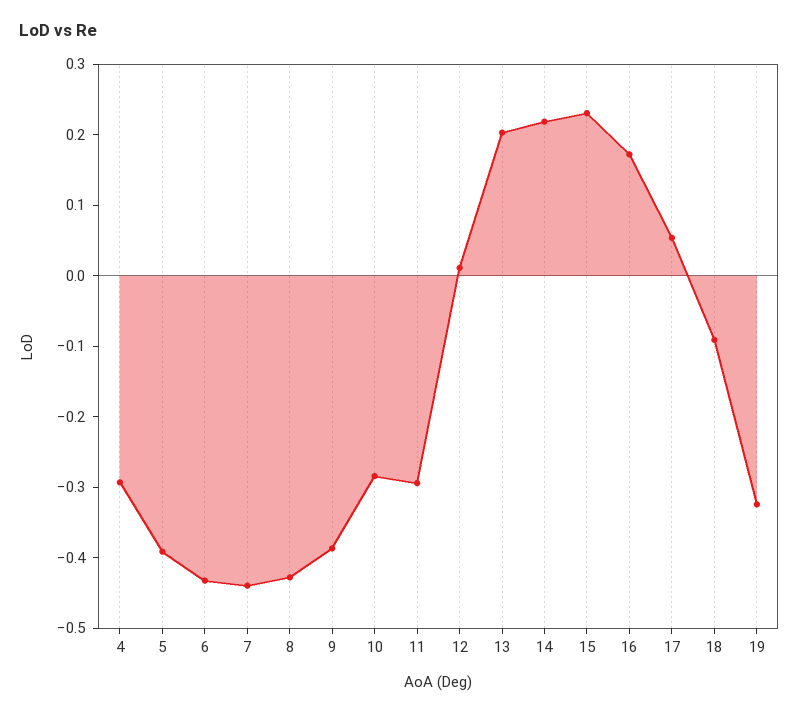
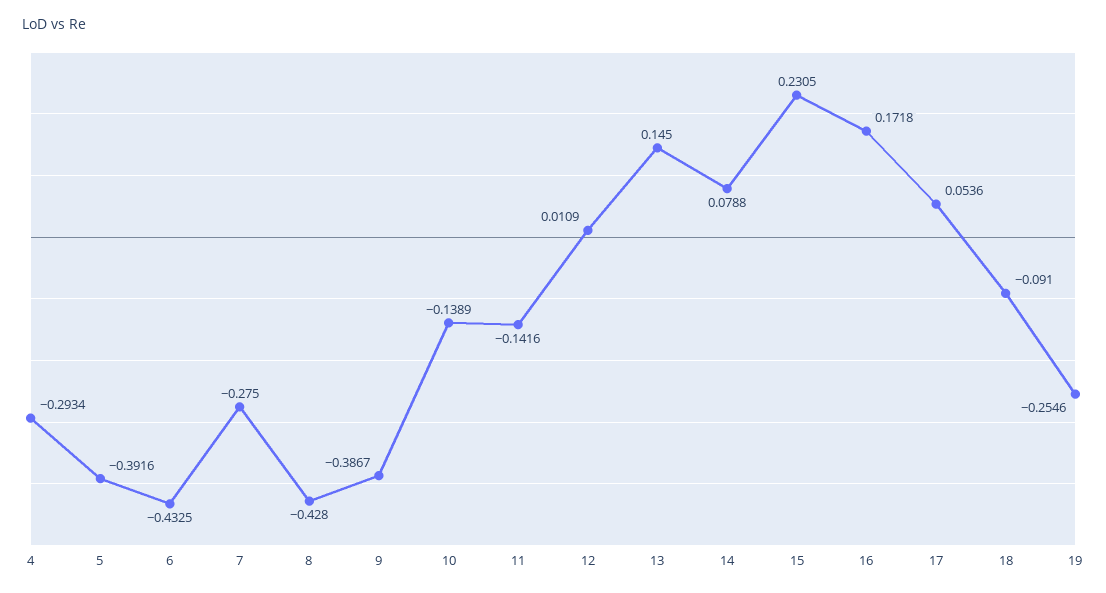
  {
    "4": -0.2934,
    "5": -0.3916,
    "6": -0.4325,
-   "7": -0.44,
+   "7": -0.275,
    "8": -0.428,
    "9": -0.3867,
-   "10": -0.28,
+   "10": -0.1389,
-   "11": -0.3,
+   "11": -0.1416,
    "12": 0.0109,
-   "13": 0.2,
+   "13": 0.145,
-   "14": 0.22,
+   "14": 0.0788,
    "15": 0.2305,
    "16": 0.1718,
    "17": 0.0536,
    "18": -0.091,
-   "19": -0.32
+   "19": -0.2546
  }

